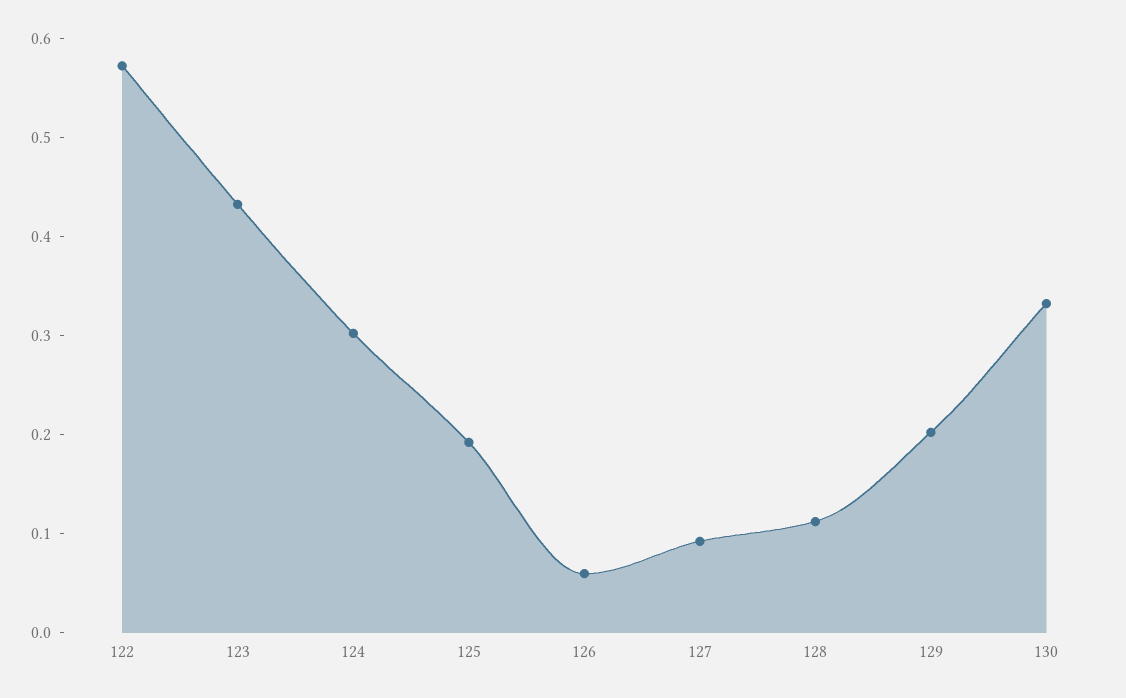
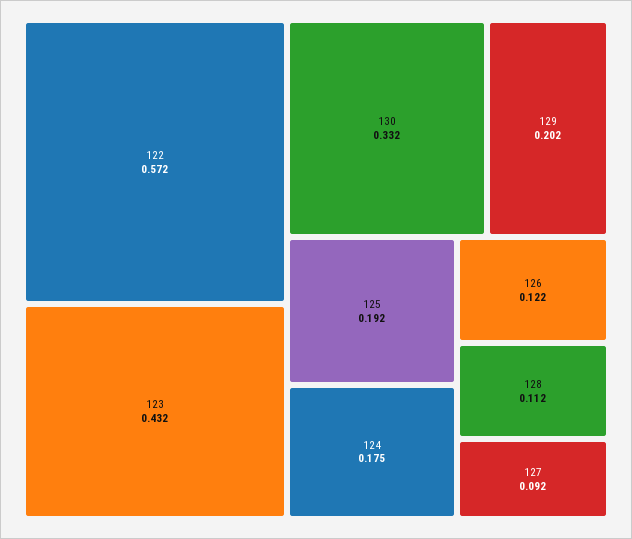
  {
    "122": 0.572,
    "123": 0.432,
-   "124": 0.3,
+   "124": 0.175,
    "125": 0.192,
-   "126": 0.06,
+   "126": 0.122,
    "127": 0.092,
    "128": 0.112,
    "129": 0.202,
    "130": 0.332
  }

